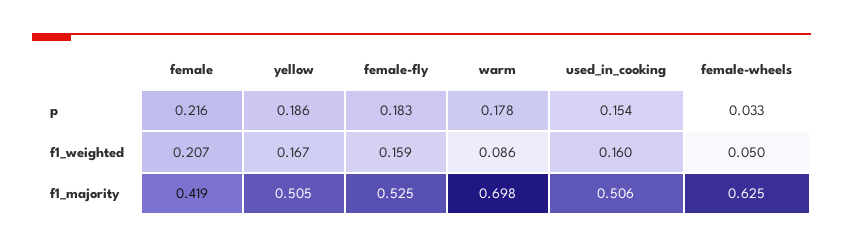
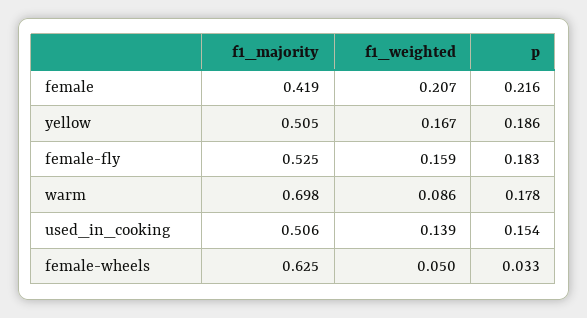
  {
    "female": {
      "p": 0.216,
      "f1_weighted": 0.207,
      "f1_majority": 0.419
    },
    "yellow": {
      "p": 0.186,
      "f1_weighted": 0.167,
      "f1_majority": 0.505
    },
    "female-fly": {
      "p": 0.183,
      "f1_weighted": 0.159,
      "f1_majority": 0.525
    },
    "warm": {
      "p": 0.178,
      "f1_weighted": 0.086,
      "f1_majority": 0.698
    },
    "used_in_cooking": {
      "p": 0.154,
-     "f1_weighted": 0.16,
+     "f1_weighted": 0.139,
      "f1_majority": 0.506
    },
    "female-wheels": {
      "p": 0.033,
      "f1_weighted": 0.05,
      "f1_majority": 0.625
    }
  }

